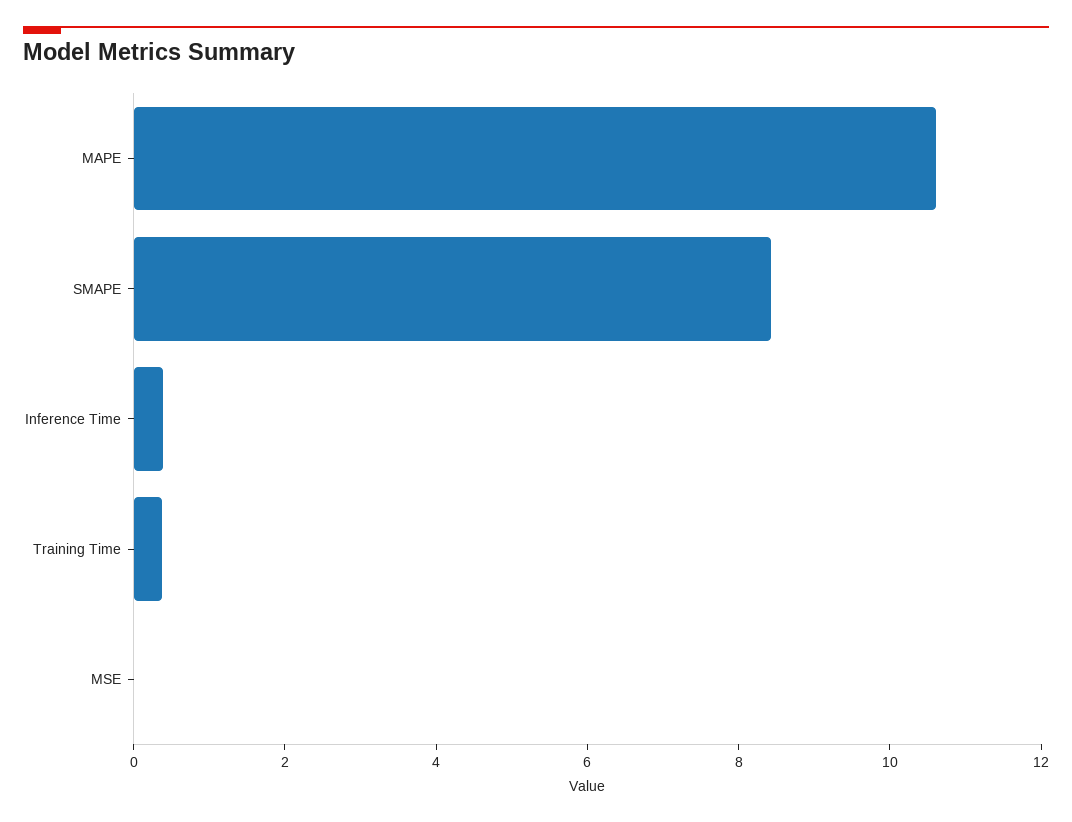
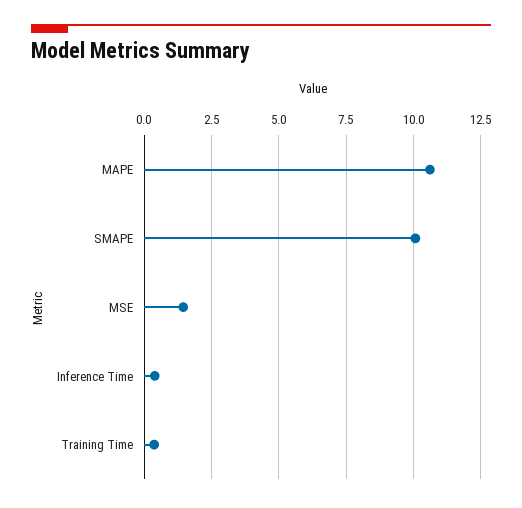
  {
    "MAPE": 10.5,
-   "SMAPE": 8.5,
+   "SMAPE": 10,
    "Inference Time": 0.5,
    "Training Time": 0.25,
-   "MSE": 0
+   "MSE": 1.5
  }

